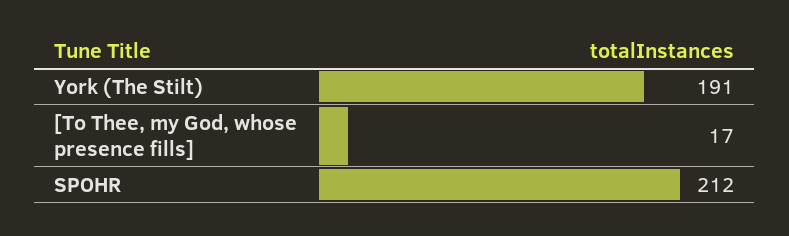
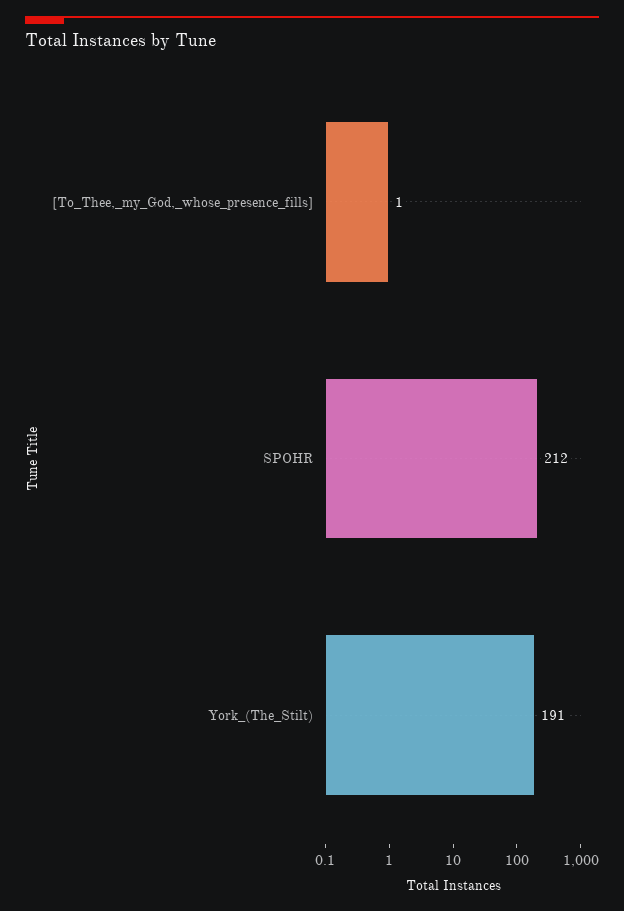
  {
    "York (The Stilt)": 191,
-   "[To Thee, my God, whose presence fills]": 17,
+   "[To Thee, my God, whose presence fills]": 1,
    "SPOHR": 212
  }

